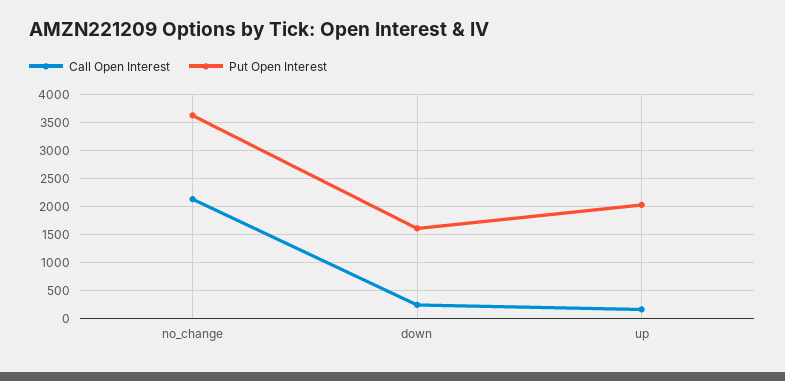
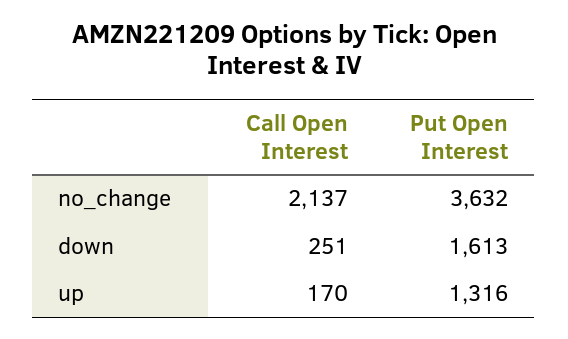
  {
    "Call Open Interest": {
      "no_change": 2137,
      "down": 251,
      "up": 170
    },
    "Put Open Interest": {
      "no_change": 3632,
      "down": 1613,
-     "up": 2000
+     "up": 1316
    }
  }

